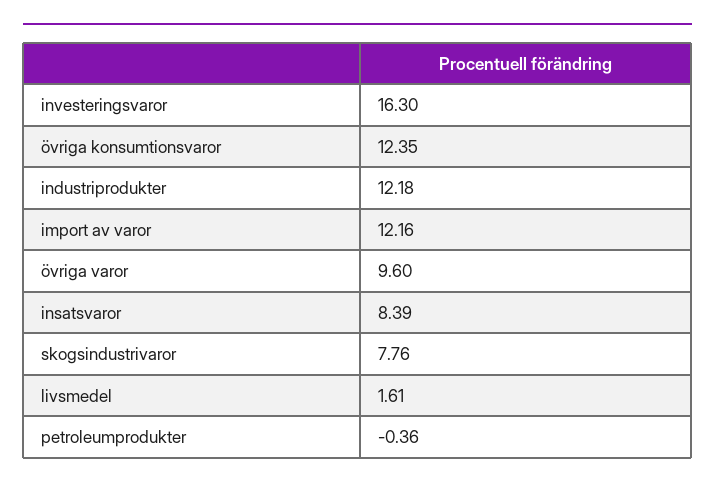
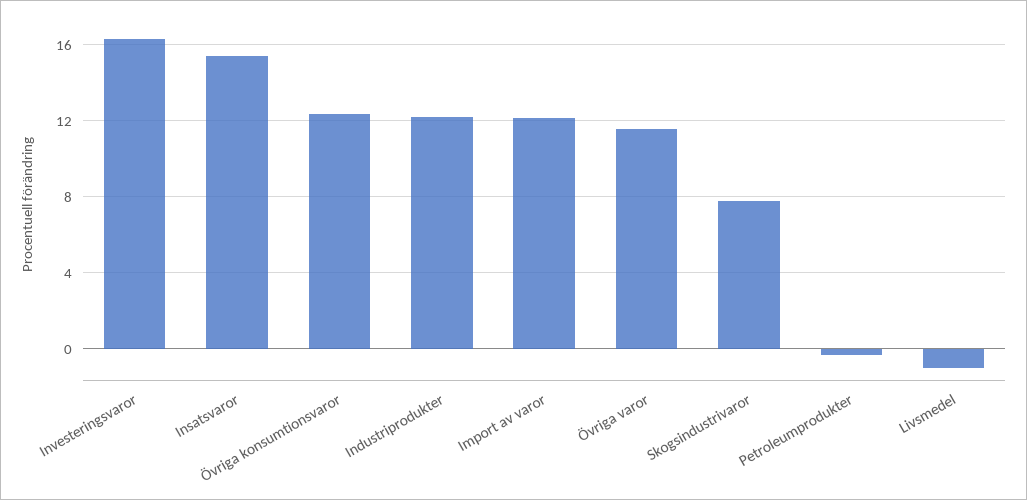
  {
    "investeringsvaror": 16.3,
    "övriga konsumtionsvaror": 12.35,
    "industriprodukter": 12.18,
    "import av varor": 12.16,
-   "övriga varor": 9.6,
+   "övriga varor": 11.5,
-   "insatsvaror": 8.39,
+   "insatsvaror": 15.5,
    "skogsindustrivaror": 7.76,
-   "livsmedel": 1.61,
+   "livsmedel": -1,
    "petroleumprodukter": -0.36
  }

